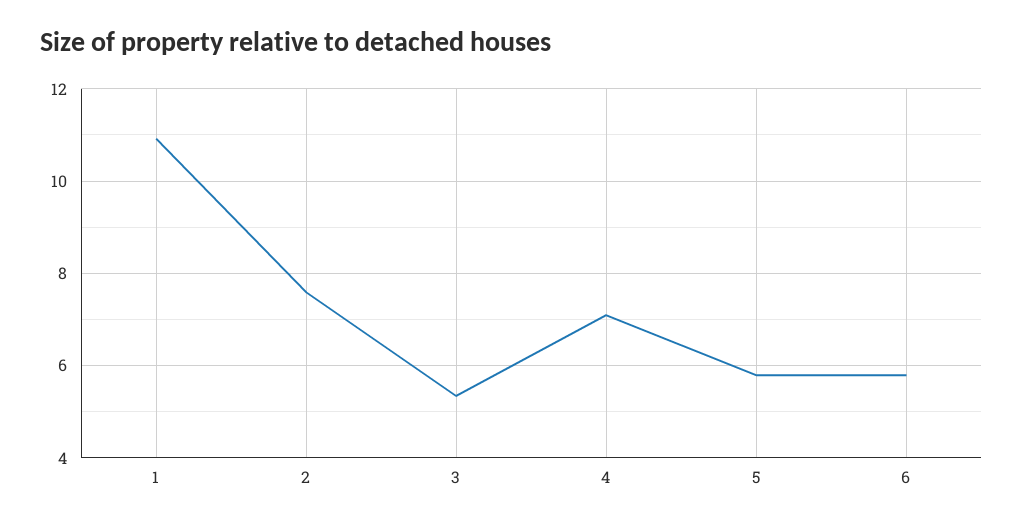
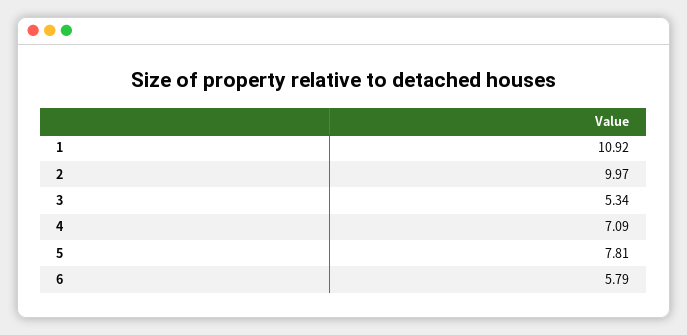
  {
    "1": 10.92,
-   "2": 7.6,
+   "2": 9.97,
    "3": 5.34,
    "4": 7.09,
-   "5": 5.8,
+   "5": 7.81,
    "6": 5.79
  }

